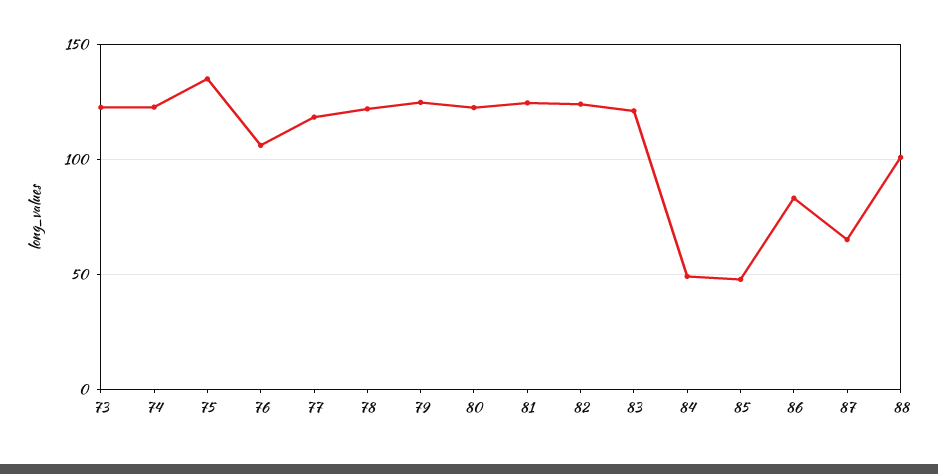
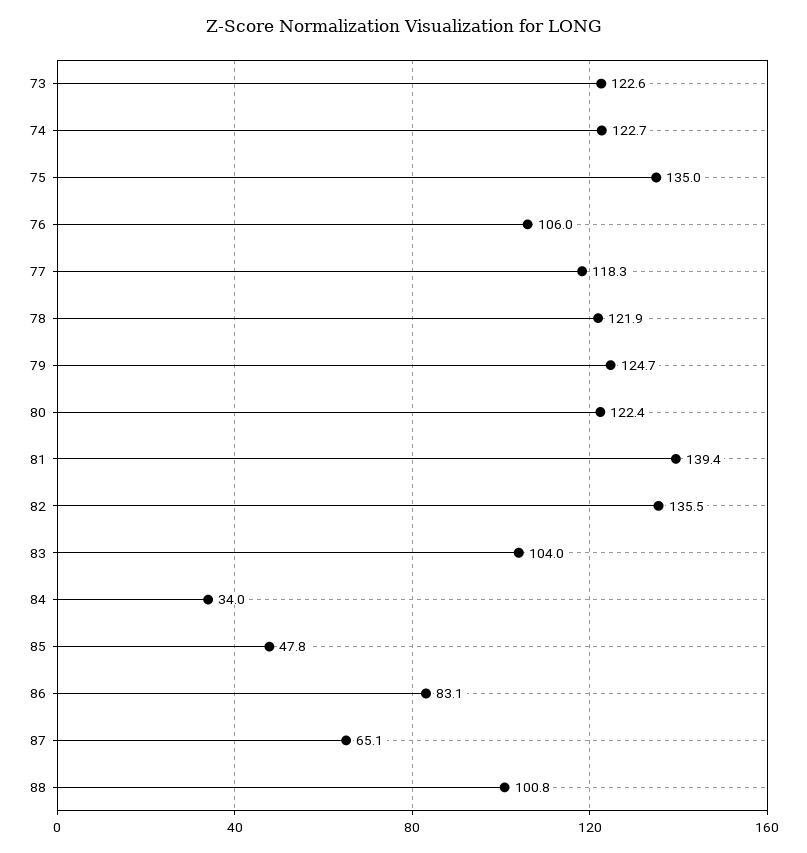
  {
    "73": 122.6,
    "74": 122.7,
    "75": 135,
    "76": 106,
    "77": 118.3,
    "78": 121.9,
    "79": 124.7,
    "80": 122.4,
-   "81": 125,
+   "81": 139.4,
-   "82": 125,
+   "82": 135.5,
-   "83": 120,
+   "83": 104,
-   "84": 50,
+   "84": 34,
    "85": 47.8,
    "86": 83.1,
    "87": 65.1,
    "88": 100.8
  }

